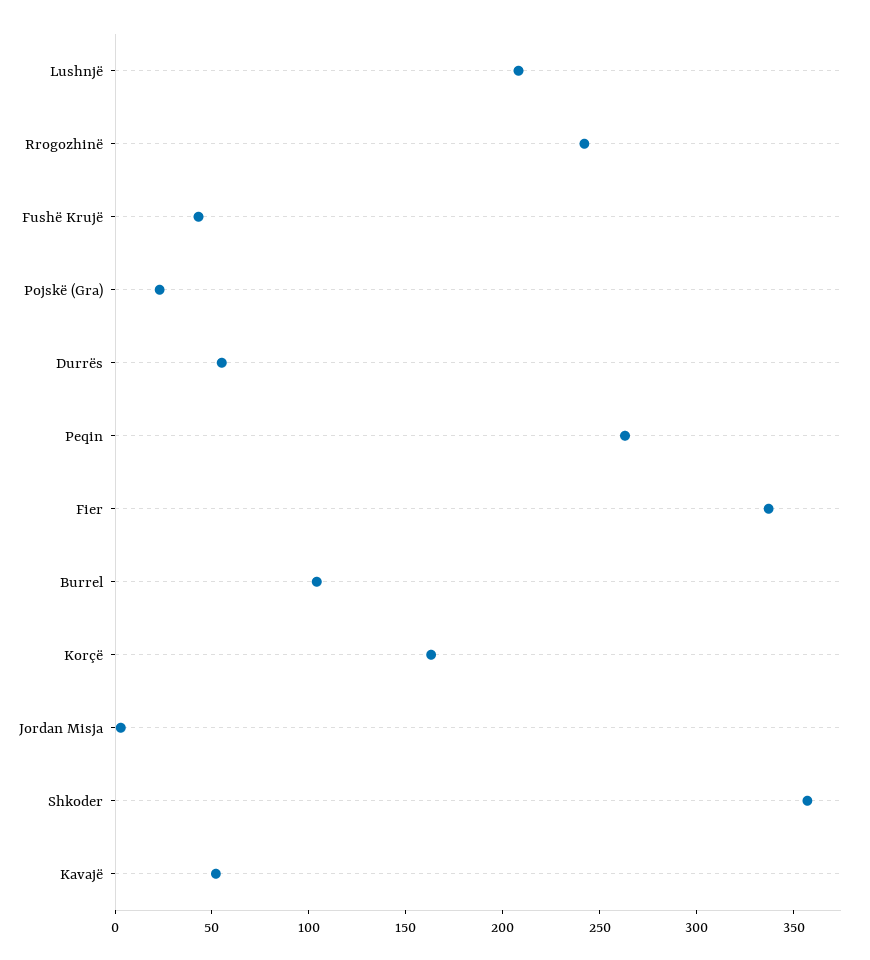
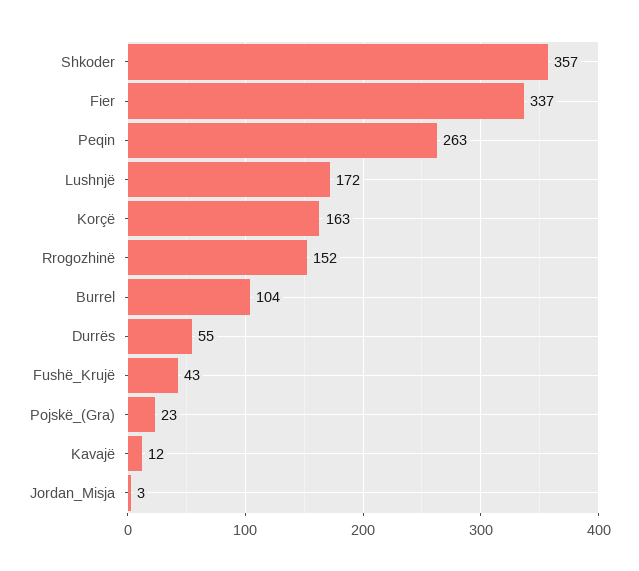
  {
-   "Lushnjë": 210,
+   "Lushnjë": 172,
-   "Rrogozhinë": 240,
+   "Rrogozhinë": 152,
    "Fushë Krujë": 43,
    "Pojskë (Gra)": 23,
    "Durrës": 55,
    "Peqin": 263,
    "Fier": 337,
    "Burrel": 104,
    "Korçë": 163,
    "Jordan Misja": 3,
    "Shkoder": 357,
-   "Kavajë": 50
+   "Kavajë": 12
  }

